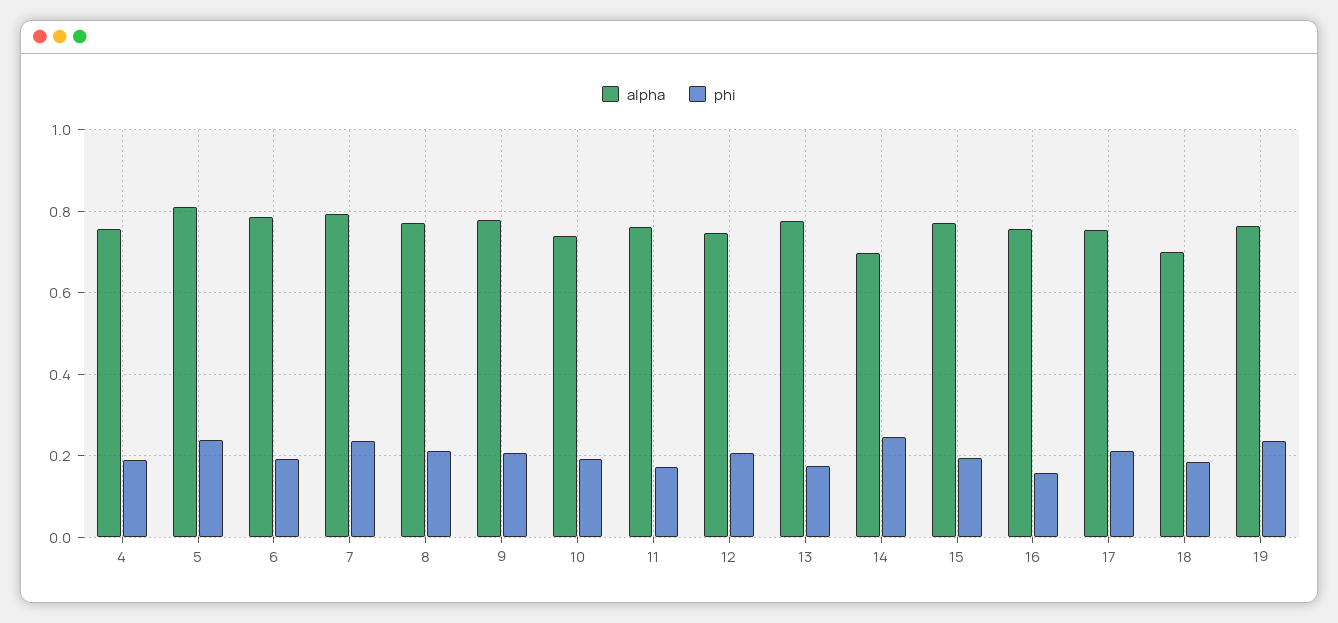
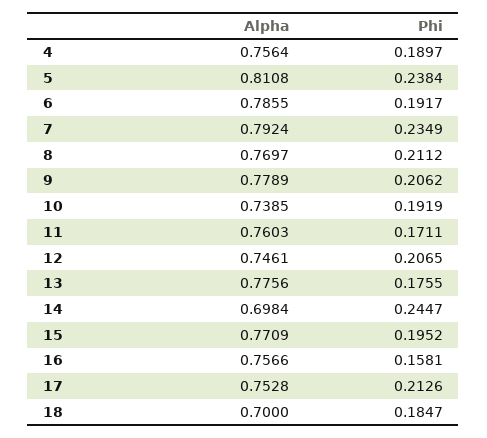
  {
    "alpha": {
      "4": 0.7564,
      "5": 0.8108,
      "6": 0.7855,
      "7": 0.7924,
      "8": 0.7697,
      "9": 0.7789,
      "10": 0.7385,
      "11": 0.7603,
      "12": 0.7461,
      "13": 0.7756,
      "14": 0.6984,
      "15": 0.7709,
      "16": 0.7566,
      "17": 0.7528,
-     "18": 0.7,
+     "18": 0.7
-     "19": 0.76
    },
    "phi": {
      "4": 0.1897,
      "5": 0.2384,
      "6": 0.1917,
      "7": 0.2349,
      "8": 0.2112,
      "9": 0.2062,
      "10": 0.1919,
      "11": 0.1711,
      "12": 0.2065,
      "13": 0.1755,
      "14": 0.2447,
      "15": 0.1952,
      "16": 0.1581,
      "17": 0.2126,
-     "18": 0.1847,
+     "18": 0.1847
-     "19": 0.24
    }
  }

